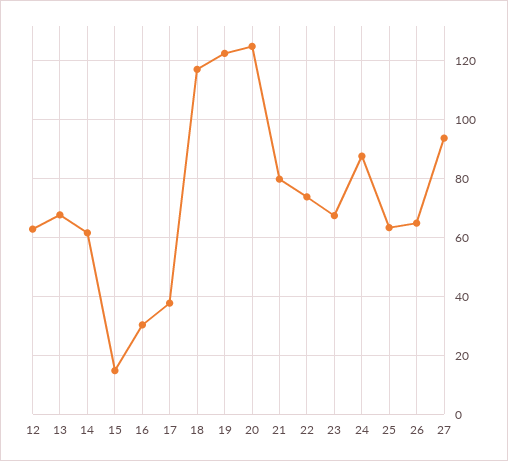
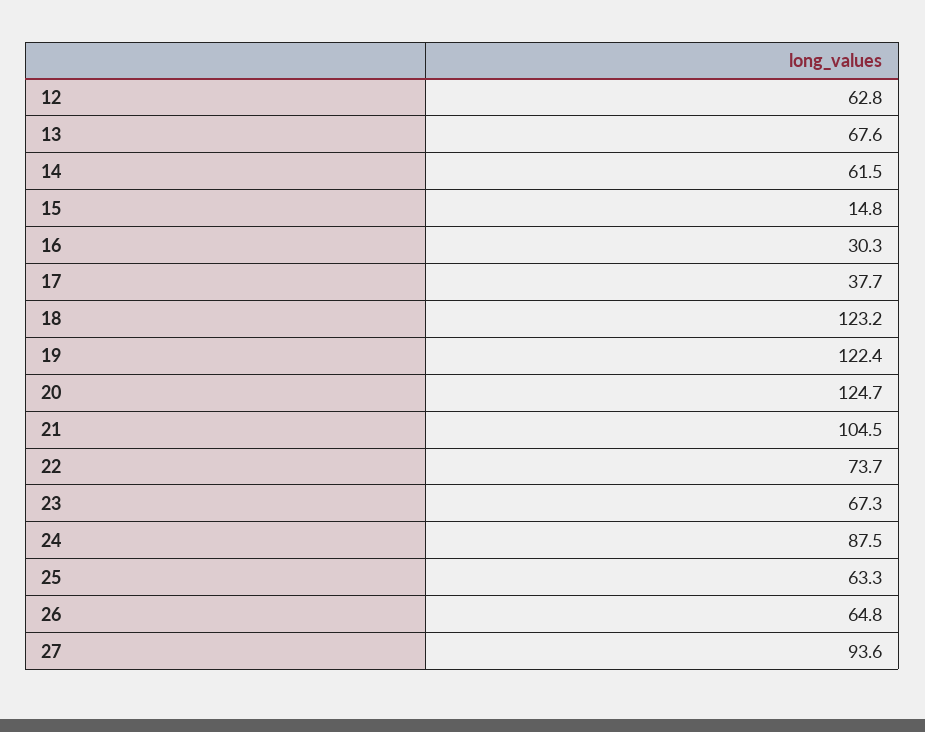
  {
    "12": 62.8,
    "13": 67.6,
    "14": 61.5,
    "15": 14.8,
    "16": 30.3,
    "17": 37.7,
-   "18": 117.5,
+   "18": 123.2,
    "19": 122.4,
    "20": 124.7,
-   "21": 80,
+   "21": 104.5,
    "22": 73.7,
    "23": 67.3,
    "24": 87.5,
    "25": 63.3,
    "26": 64.8,
    "27": 93.6
  }

